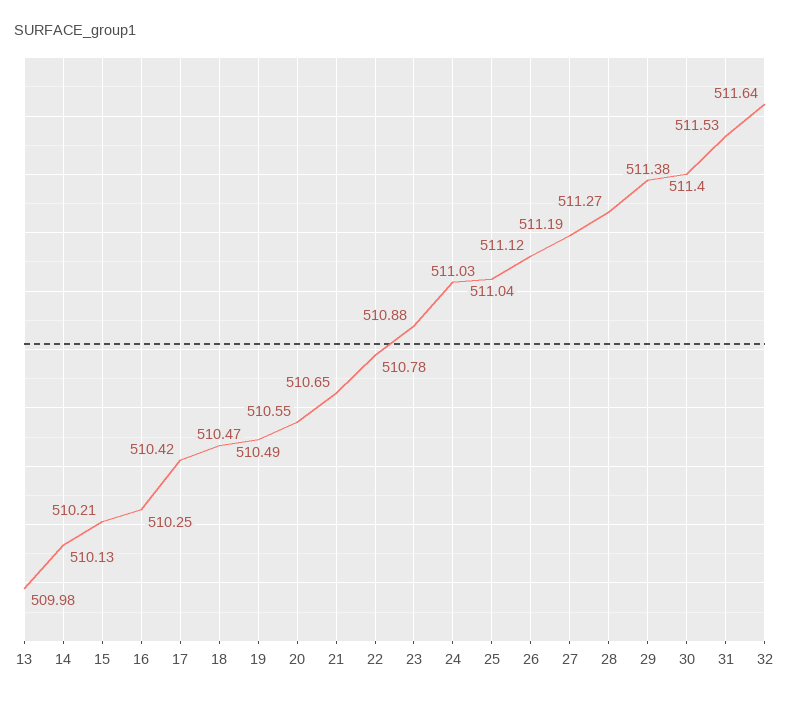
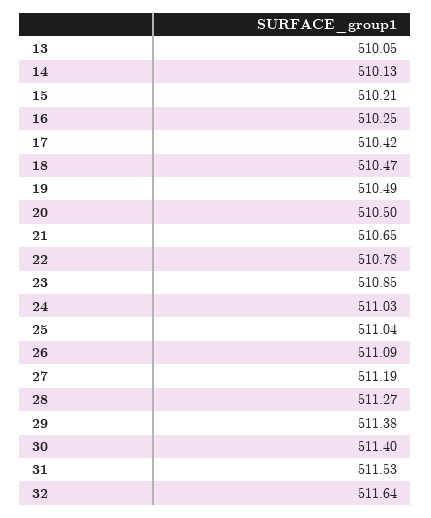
  {
-   "13": 509.98,
+   "13": 510.05,
    "14": 510.13,
    "15": 510.21,
    "16": 510.25,
    "17": 510.42,
    "18": 510.47,
    "19": 510.49,
-   "20": 510.55,
+   "20": 510.5,
    "21": 510.65,
    "22": 510.78,
-   "23": 510.88,
+   "23": 510.85,
    "24": 511.03,
    "25": 511.04,
-   "26": 511.12,
+   "26": 511.09,
    "27": 511.19,
    "28": 511.27,
    "29": 511.38,
    "30": 511.4,
    "31": 511.53,
    "32": 511.64
  }

